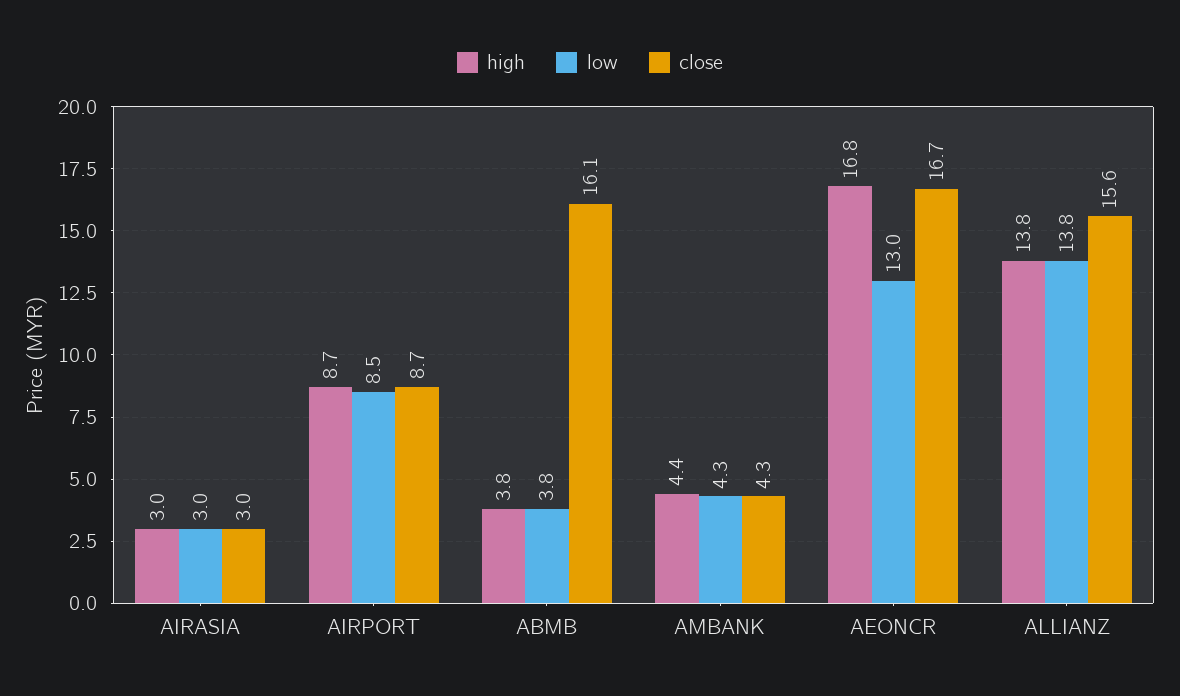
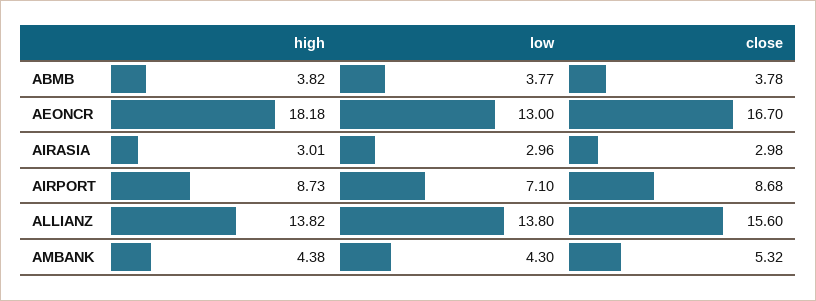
  {
    "high": {
      "AIRASIA": 3.01,
      "AIRPORT": 8.73,
      "ABMB": 3.82,
      "AMBANK": 4.38,
-     "AEONCR": 16.8,
+     "AEONCR": 18.18,
      "ALLIANZ": 13.82
    },
    "low": {
      "AIRASIA": 2.96,
-     "AIRPORT": 8.5,
+     "AIRPORT": 7.1,
      "ABMB": 3.77,
      "AMBANK": 4.3,
      "AEONCR": 13,
      "ALLIANZ": 13.8
    },
    "close": {
      "AIRASIA": 2.98,
      "AIRPORT": 8.68,
-     "ABMB": 16.1,
+     "ABMB": 3.78,
-     "AMBANK": 4.3,
+     "AMBANK": 5.32,
      "AEONCR": 16.7,
      "ALLIANZ": 15.6
    }
  }

